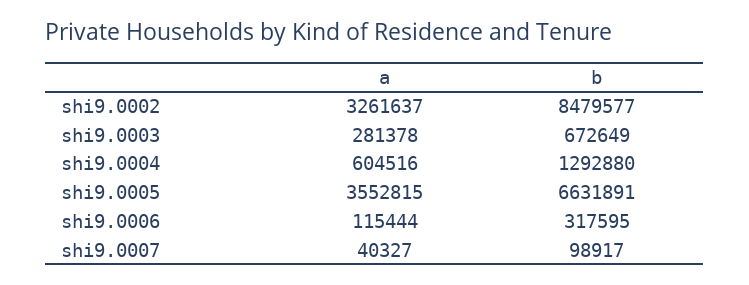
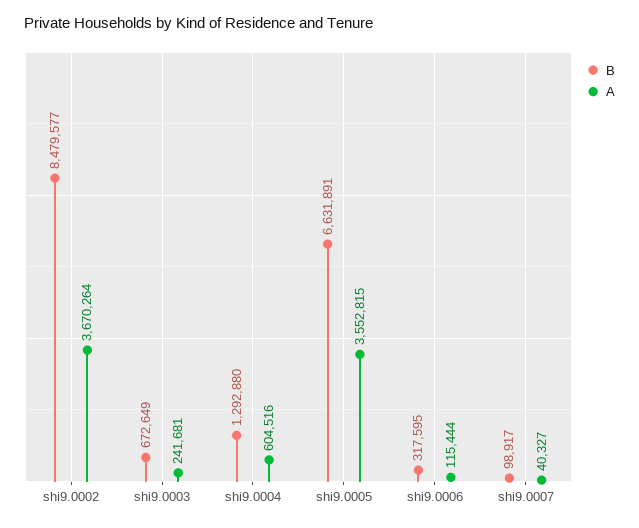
  {
    "a": {
-     "shi9.0002": 3261637,
+     "shi9.0002": 3670264,
-     "shi9.0003": 281378,
+     "shi9.0003": 241681,
      "shi9.0004": 604516,
      "shi9.0005": 3552815,
      "shi9.0006": 115444,
      "shi9.0007": 40327
    },
    "b": {
      "shi9.0002": 8479577,
      "shi9.0003": 672649,
      "shi9.0004": 1292880,
      "shi9.0005": 6631891,
      "shi9.0006": 317595,
      "shi9.0007": 98917
    }
  }

